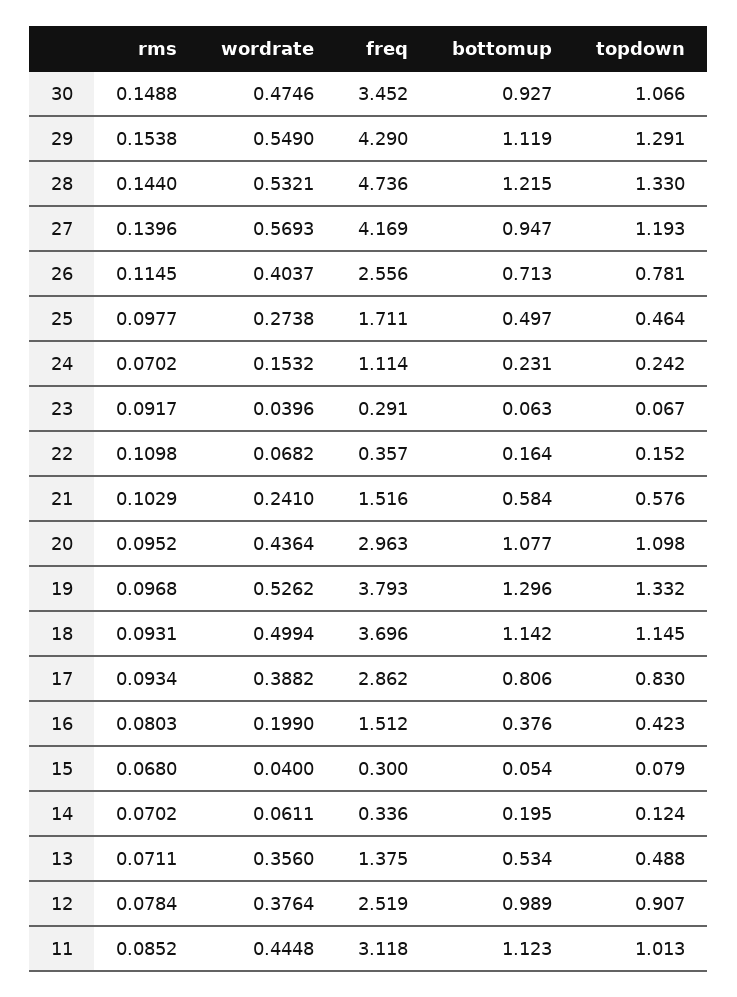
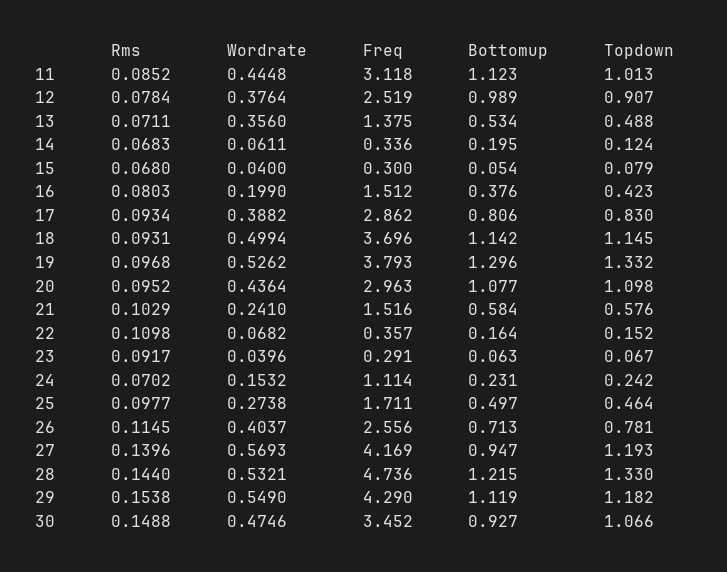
  {
    "rms": {
      "30": 0.1488,
      "29": 0.1538,
      "28": 0.144,
      "27": 0.1396,
      "26": 0.1145,
      "25": 0.0977,
      "24": 0.0702,
      "23": 0.0917,
      "22": 0.1098,
      "21": 0.1029,
      "20": 0.0952,
      "19": 0.0968,
      "18": 0.0931,
      "17": 0.0934,
      "16": 0.0803,
      "15": 0.068,
-     "14": 0.0702,
+     "14": 0.0683,
      "13": 0.0711,
      "12": 0.0784,
      "11": 0.0852
    },
    "wordrate": {
      "30": 0.4746,
      "29": 0.549,
      "28": 0.5321,
      "27": 0.5693,
      "26": 0.4037,
      "25": 0.2738,
      "24": 0.1532,
      "23": 0.0396,
      "22": 0.0682,
      "21": 0.241,
      "20": 0.4364,
      "19": 0.5262,
      "18": 0.4994,
      "17": 0.3882,
      "16": 0.199,
      "15": 0.04,
      "14": 0.0611,
      "13": 0.356,
      "12": 0.3764,
      "11": 0.4448
    },
    "freq": {
      "30": 3.452,
      "29": 4.29,
      "28": 4.736,
      "27": 4.169,
      "26": 2.556,
      "25": 1.711,
      "24": 1.114,
      "23": 0.291,
      "22": 0.357,
      "21": 1.516,
      "20": 2.963,
      "19": 3.793,
      "18": 3.696,
      "17": 2.862,
      "16": 1.512,
      "15": 0.3,
      "14": 0.336,
      "13": 1.375,
      "12": 2.519,
      "11": 3.118
    },
    "bottomup": {
      "30": 0.927,
      "29": 1.119,
      "28": 1.215,
      "27": 0.947,
      "26": 0.713,
      "25": 0.497,
      "24": 0.231,
      "23": 0.063,
      "22": 0.164,
      "21": 0.584,
      "20": 1.077,
      "19": 1.296,
      "18": 1.142,
      "17": 0.806,
      "16": 0.376,
      "15": 0.054,
      "14": 0.195,
      "13": 0.534,
      "12": 0.989,
      "11": 1.123
    },
    "topdown": {
      "30": 1.066,
-     "29": 1.291,
+     "29": 1.182,
      "28": 1.33,
      "27": 1.193,
      "26": 0.781,
      "25": 0.464,
      "24": 0.242,
      "23": 0.067,
      "22": 0.152,
      "21": 0.576,
      "20": 1.098,
      "19": 1.332,
      "18": 1.145,
      "17": 0.83,
      "16": 0.423,
      "15": 0.079,
      "14": 0.124,
      "13": 0.488,
      "12": 0.907,
      "11": 1.013
    }
  }

